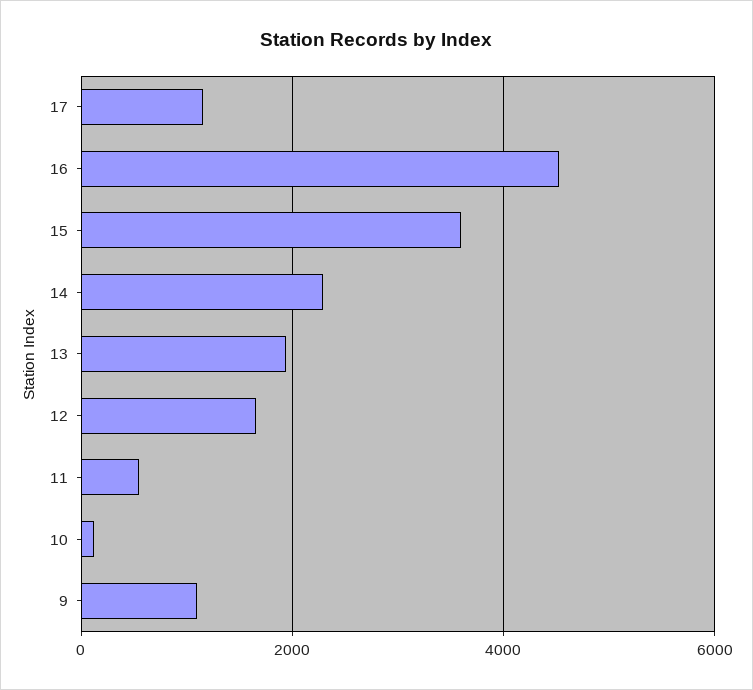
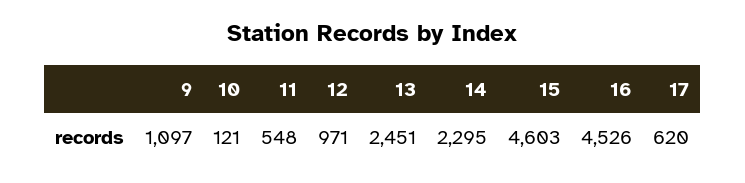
  {
-   "17": 1200,
+   "17": 620,
    "16": 4526,
-   "15": 3600,
+   "15": 4603,
    "14": 2295,
-   "13": 2000,
+   "13": 2451,
-   "12": 1600,
+   "12": 971,
    "11": 548,
    "10": 121,
    "9": 1097
  }

